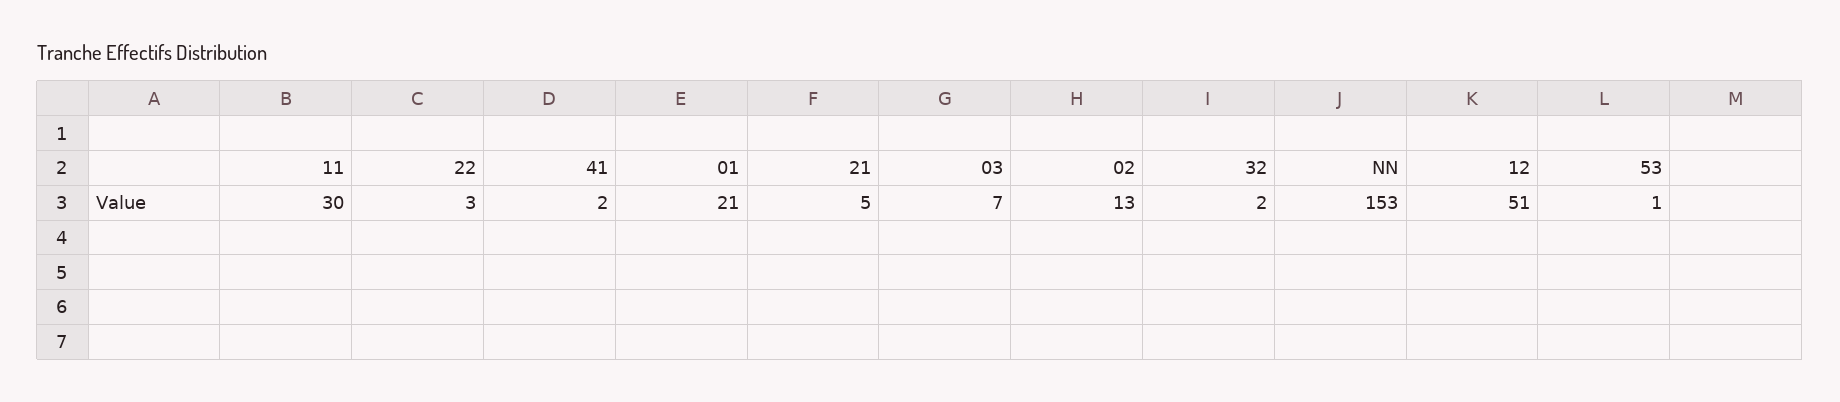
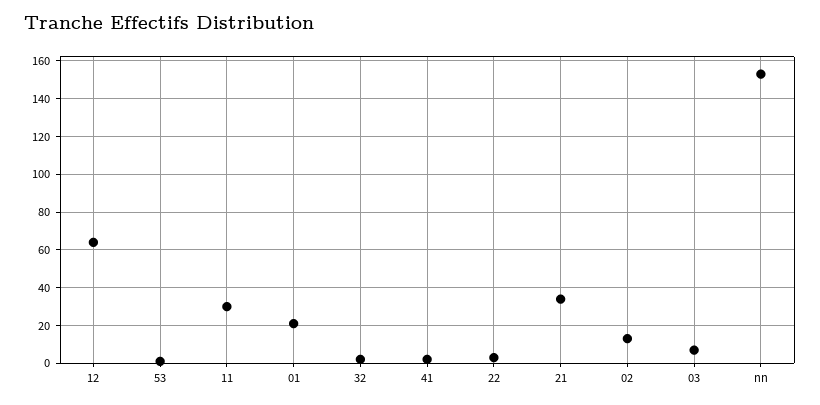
  {
    "11": 30,
    "22": 3,
    "41": 2,
    "01": 21,
-   "21": 5,
+   "21": 35,
    "03": 7,
    "02": 13,
    "32": 2,
    "NN": 153,
-   "12": 51,
+   "12": 65,
    "53": 1
  }

